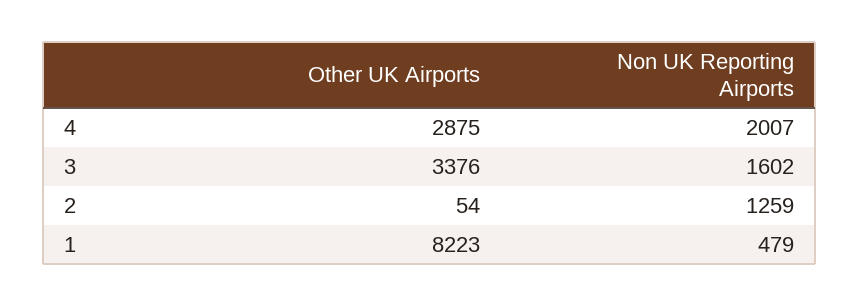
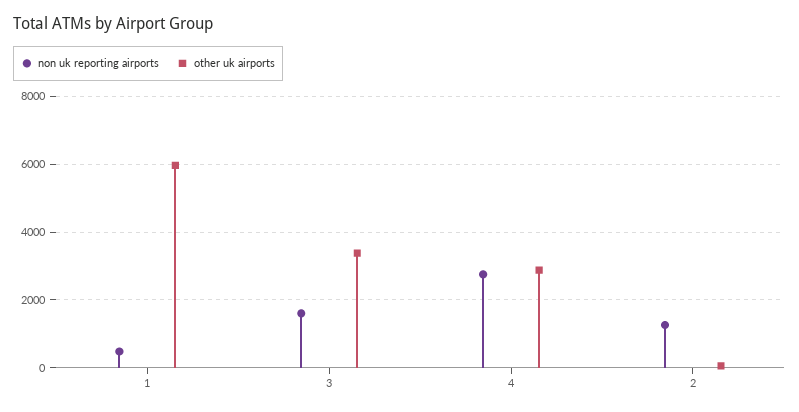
  {
    "Other UK Airports": {
      "4": 2875,
      "3": 3376,
      "2": 54,
-     "1": 8223
+     "1": 6000
    },
    "Non UK Reporting Airports": {
-     "4": 2007,
+     "4": 2800,
      "3": 1602,
      "2": 1259,
      "1": 479
    }
  }

